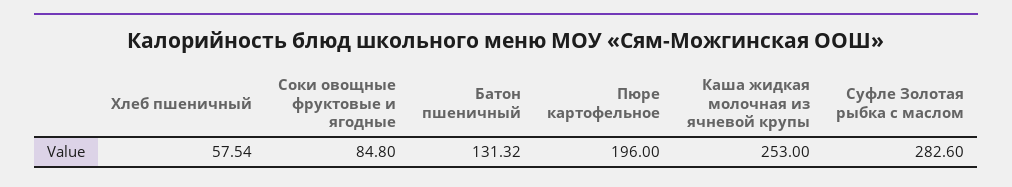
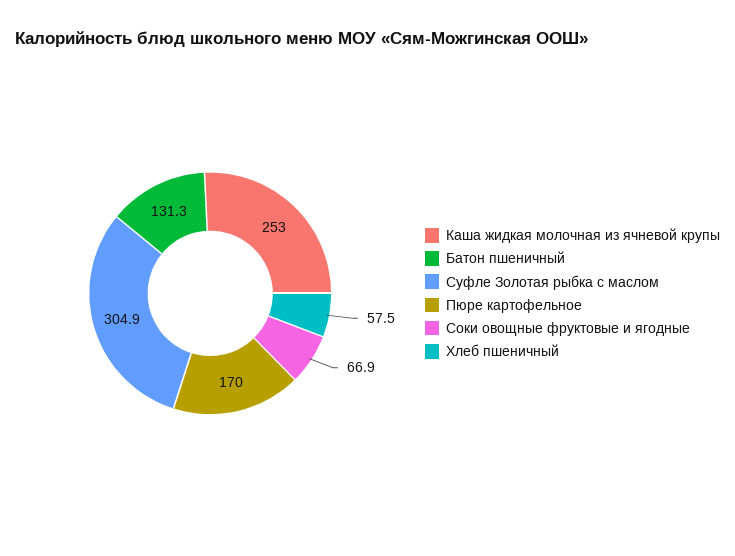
  {
    "Хлеб пшеничный": 57.54,
-   "Соки овощные фруктовые и ягодные": 84.8,
+   "Соки овощные фруктовые и ягодные": 66.9,
    "Батон пшеничный": 131.32,
-   "Пюре картофельное": 196,
+   "Пюре картофельное": 170,
    "Каша жидкая молочная из ячневой крупы": 253,
-   "Суфле Золотая рыбка с маслом": 282.6
+   "Суфле Золотая рыбка с маслом": 304.9
  }

